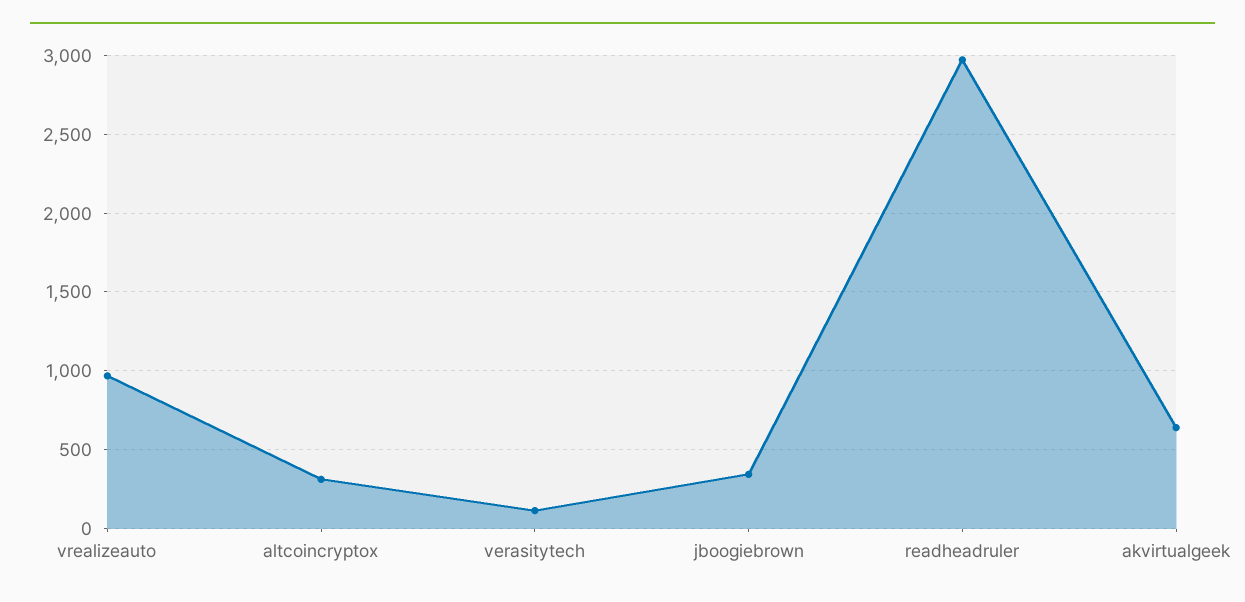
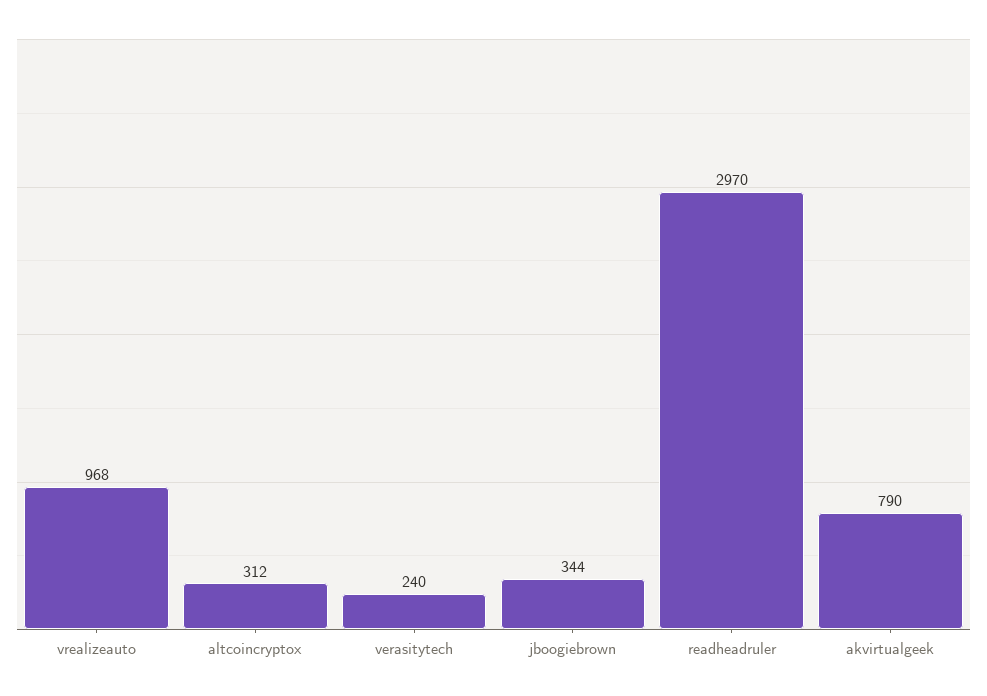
  {
    "vrealizeauto": 968,
    "altcoincryptox": 312,
-   "verasitytech": 100,
+   "verasitytech": 240,
    "jboogiebrown": 344,
    "readheadruler": 2970,
-   "akvirtualgeek": 650
+   "akvirtualgeek": 790
  }

